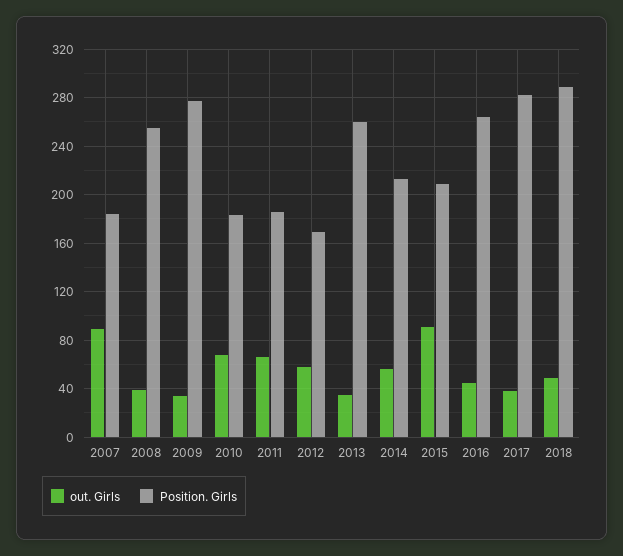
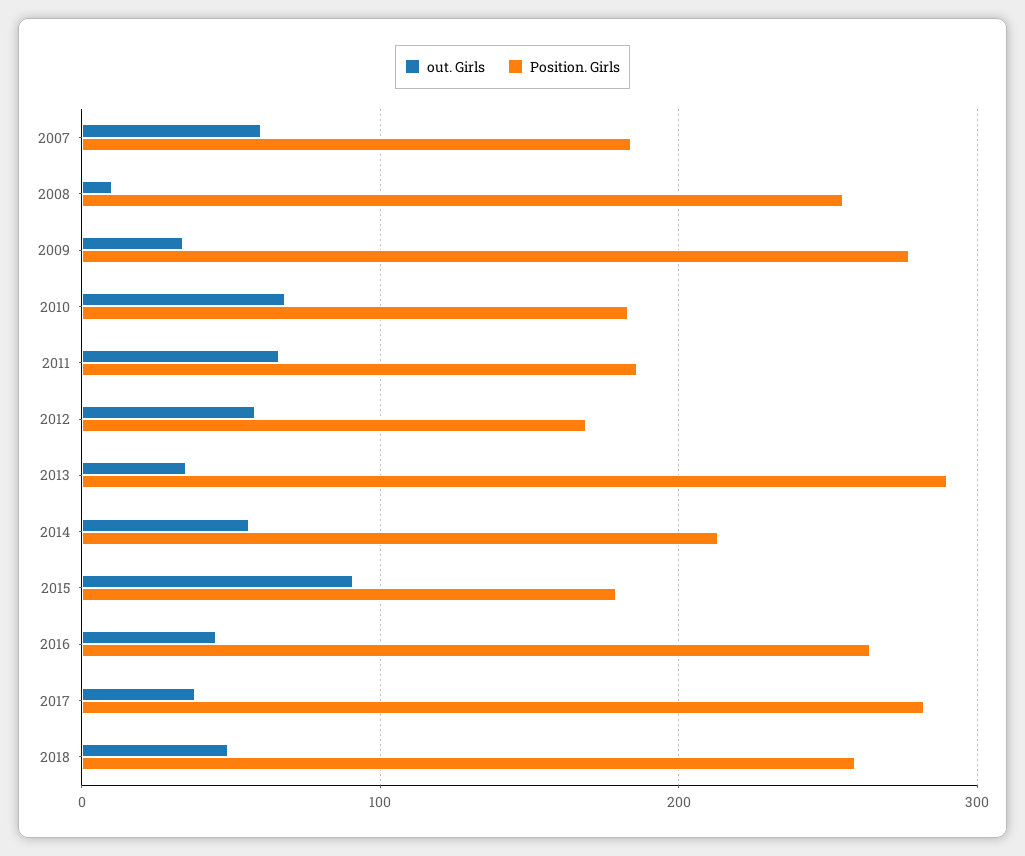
  {
    "out. Girls": {
-     "2007": 90,
+     "2007": 60,
-     "2008": 40,
+     "2008": 10,
      "2009": 35,
      "2010": 70,
      "2011": 65,
      "2012": 60,
      "2013": 35,
      "2014": 55,
      "2015": 90,
      "2016": 45,
      "2017": 40,
      "2018": 50
    },
    "Position. Girls": {
      "2007": 185,
      "2008": 255,
      "2009": 275,
      "2010": 185,
      "2011": 185,
      "2012": 170,
-     "2013": 260,
+     "2013": 290,
      "2014": 215,
-     "2015": 210,
+     "2015": 180,
      "2016": 265,
      "2017": 280,
-     "2018": 290
+     "2018": 260
    }
  }

